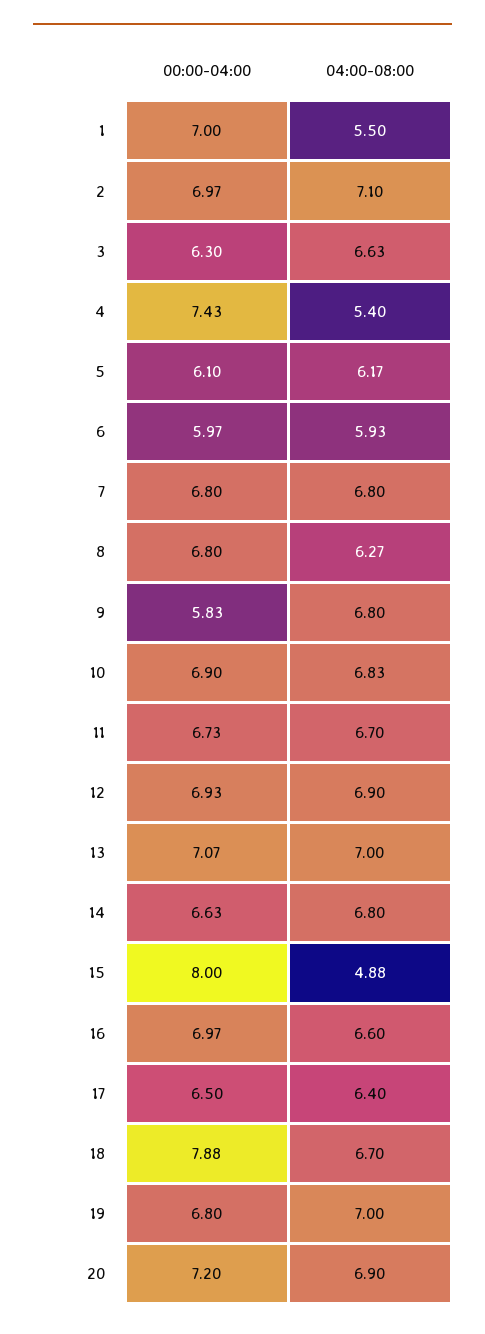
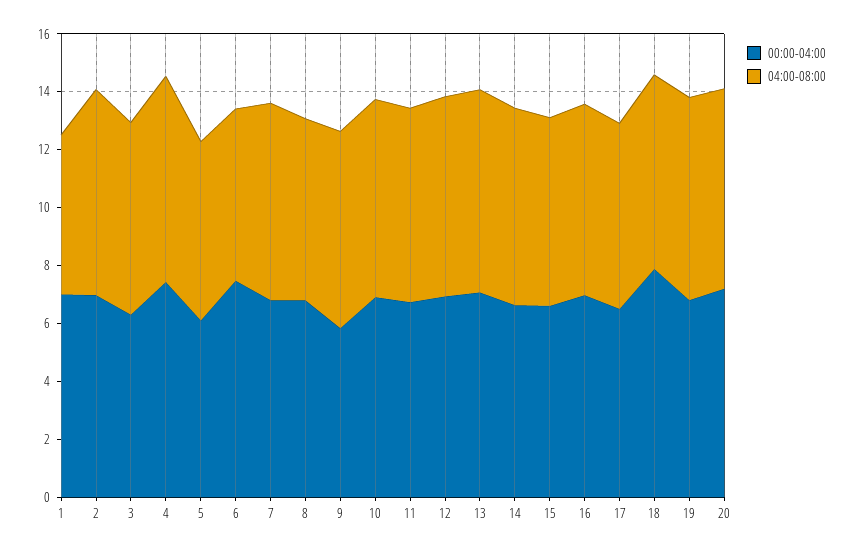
  {
    "00:00-04:00": {
      "1": 7,
      "2": 6.97,
      "3": 6.3,
      "4": 7.43,
      "5": 6.1,
-     "6": 5.97,
+     "6": 7.5,
      "7": 6.8,
      "8": 6.8,
      "9": 5.83,
      "10": 6.9,
      "11": 6.73,
      "12": 6.93,
      "13": 7.07,
      "14": 6.63,
-     "15": 8,
+     "15": 6.5,
      "16": 6.97,
      "17": 6.5,
      "18": 7.88,
      "19": 6.8,
      "20": 7.2
    },
    "04:00-08:00": {
      "1": 5.5,
      "2": 7.1,
      "3": 6.63,
-     "4": 5.4,
+     "4": 7,
      "5": 6.17,
      "6": 5.93,
      "7": 6.8,
      "8": 6.27,
      "9": 6.8,
      "10": 6.83,
      "11": 6.7,
      "12": 6.9,
      "13": 7,
      "14": 6.8,
-     "15": 4.88,
+     "15": 6.5,
      "16": 6.6,
      "17": 6.4,
      "18": 6.7,
      "19": 7,
      "20": 6.9
    }
  }

